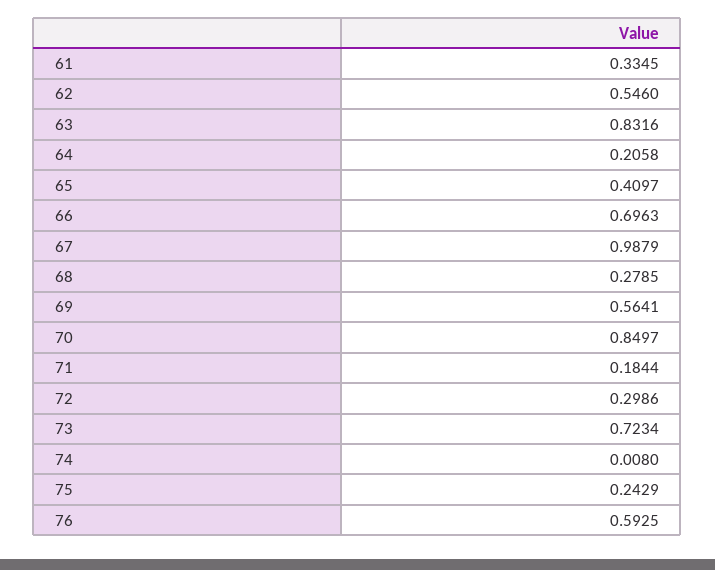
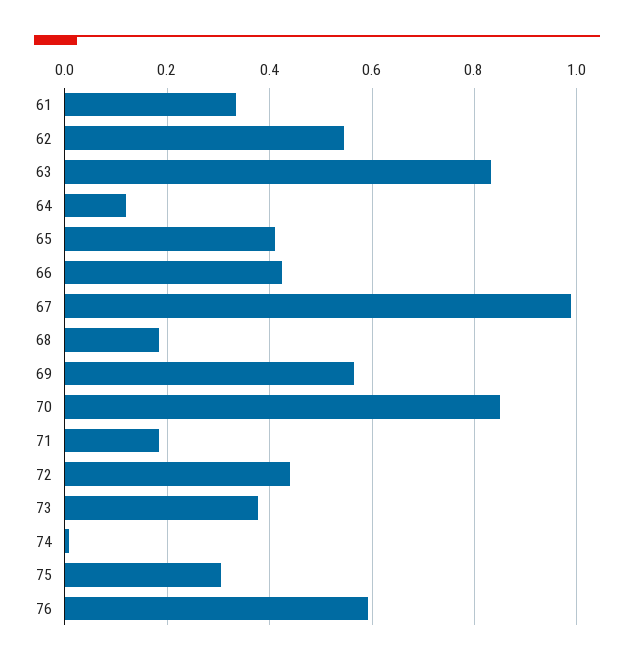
  {
    "61": 0.3345,
    "62": 0.546,
    "63": 0.8316,
-   "64": 0.2058,
+   "64": 0.12,
    "65": 0.4097,
-   "66": 0.6963,
+   "66": 0.42,
    "67": 0.9879,
-   "68": 0.2785,
+   "68": 0.18,
    "69": 0.5641,
    "70": 0.8497,
    "71": 0.1844,
-   "72": 0.2986,
+   "72": 0.44,
-   "73": 0.7234,
+   "73": 0.38,
    "74": 0.008,
-   "75": 0.2429,
+   "75": 0.3,
    "76": 0.5925
  }

